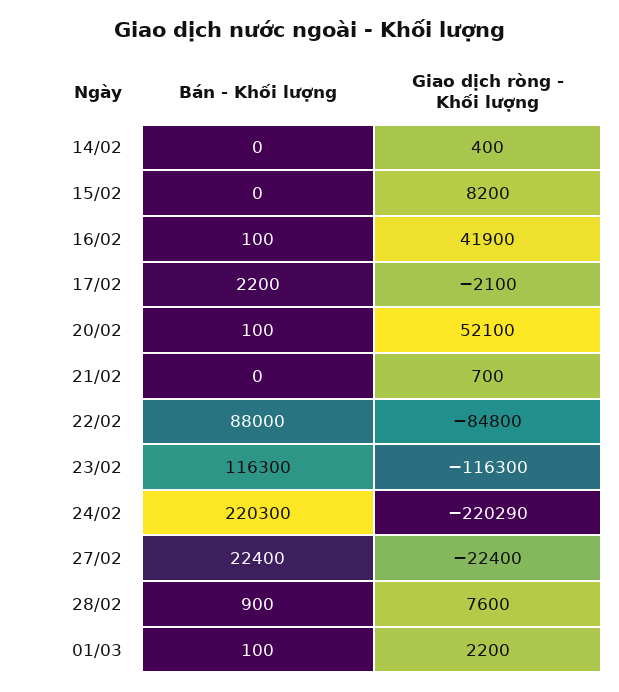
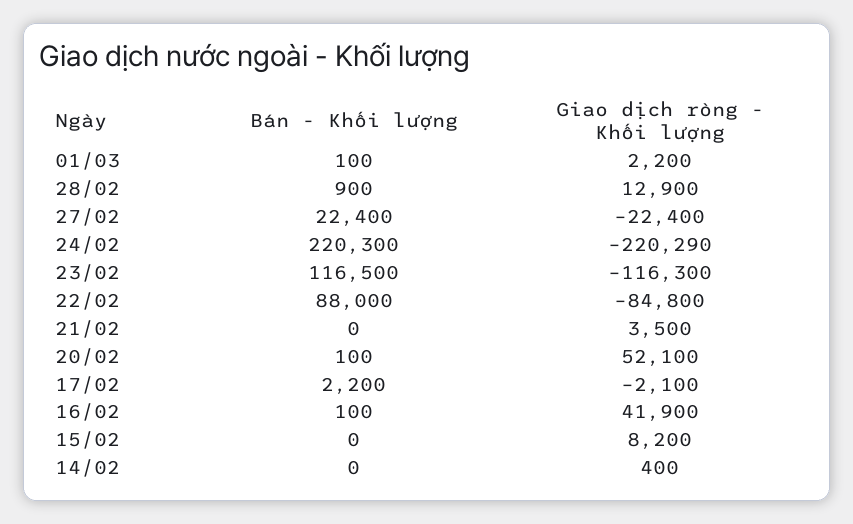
  {
    "Bán - Khối lượng": {
      "14/02": 0,
      "15/02": 0,
      "16/02": 100,
      "17/02": 2200,
      "20/02": 100,
      "21/02": 0,
      "22/02": 88000,
-     "23/02": 116300,
+     "23/02": 116500,
      "24/02": 220300,
      "27/02": 22400,
      "28/02": 900,
      "01/03": 100
    },
    "Giao dịch ròng - Khối lượng": {
      "14/02": 400,
      "15/02": 8200,
      "16/02": 41900,
      "17/02": -2100,
      "20/02": 52100,
-     "21/02": 700,
+     "21/02": 3500,
      "22/02": -84800,
      "23/02": -116300,
      "24/02": -220290,
      "27/02": -22400,
-     "28/02": 7600,
+     "28/02": 12900,
      "01/03": 2200
    }
  }

